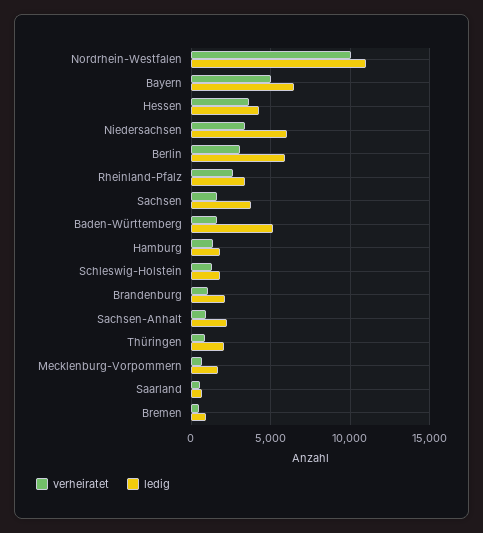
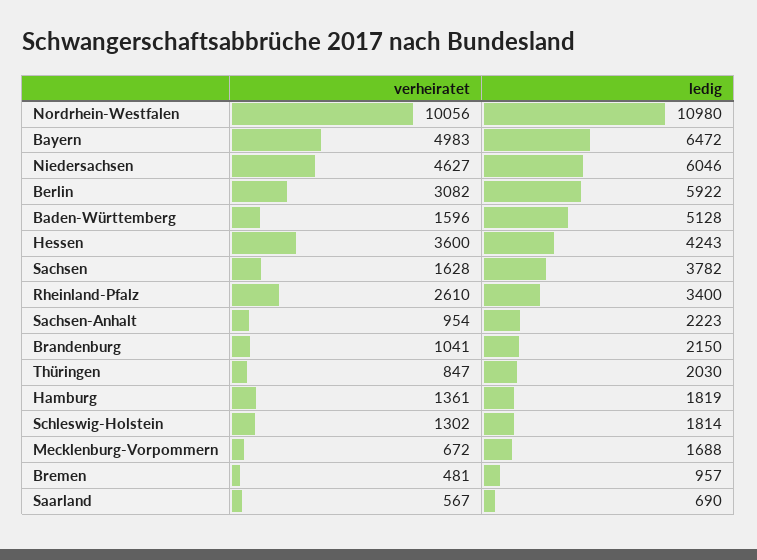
  {
    "verheiratet": {
      "Nordrhein-Westfalen": 10056,
      "Bayern": 4983,
      "Hessen": 3600,
-     "Niedersachsen": 3500,
+     "Niedersachsen": 4627,
      "Berlin": 3082,
      "Rheinland-Pfalz": 2610,
      "Sachsen": 1628,
      "Baden-Württemberg": 1596,
      "Hamburg": 1361,
      "Schleswig-Holstein": 1302,
      "Brandenburg": 1041,
      "Sachsen-Anhalt": 954,
      "Thüringen": 847,
      "Mecklenburg-Vorpommern": 672,
      "Saarland": 567,
      "Bremen": 481
    },
    "ledig": {
      "Nordrhein-Westfalen": 10980,
      "Bayern": 6472,
      "Hessen": 4243,
      "Niedersachsen": 6046,
      "Berlin": 5922,
      "Rheinland-Pfalz": 3400,
      "Sachsen": 3782,
      "Baden-Württemberg": 5128,
      "Hamburg": 1819,
      "Schleswig-Holstein": 1814,
      "Brandenburg": 2150,
      "Sachsen-Anhalt": 2223,
      "Thüringen": 2030,
      "Mecklenburg-Vorpommern": 1688,
      "Saarland": 690,
      "Bremen": 957
    }
  }

